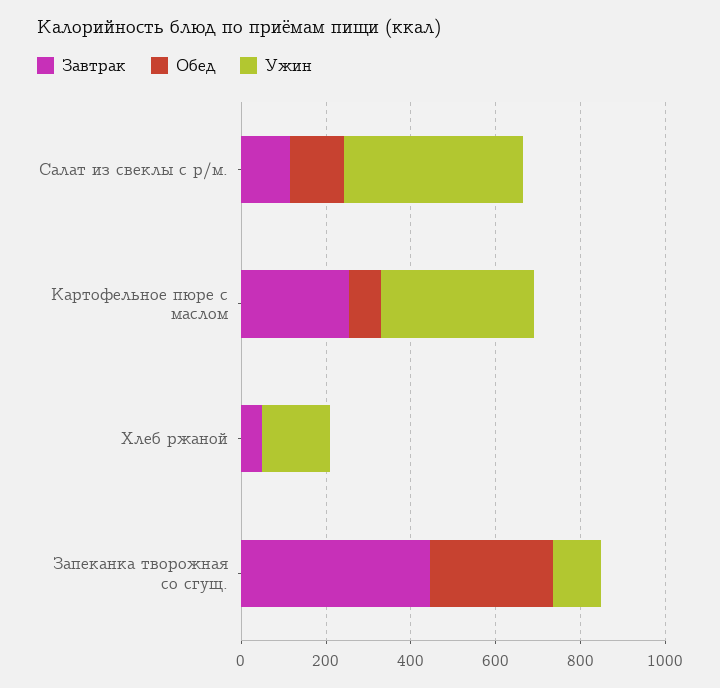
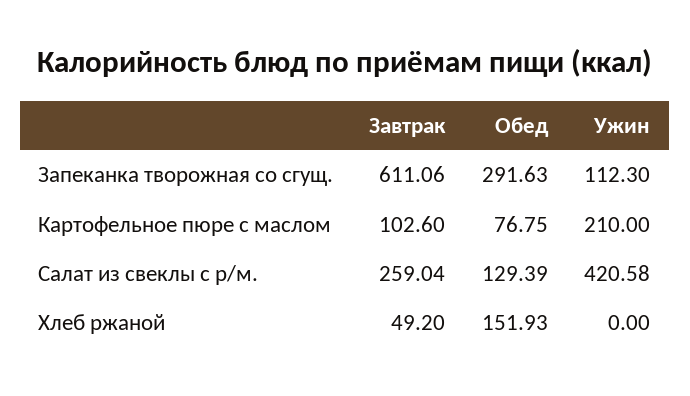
  {
    "Завтрак": {
-     "Салат из свеклы с р/м.": 100,
+     "Салат из свеклы с р/м.": 259.04,
-     "Картофельное пюре с маслом": 250,
+     "Картофельное пюре с маслом": 102.6,
      "Хлеб ржаной": 49.2,
-     "Запеканка творожная со сгущ.": 450
+     "Запеканка творожная со сгущ.": 611.06
    },
    "Обед": {
      "Салат из свеклы с р/м.": 129.39,
      "Картофельное пюре с маслом": 76.75,
-     "Хлеб ржаной": 0,
+     "Хлеб ржаной": 151.93,
      "Запеканка творожная со сгущ.": 291.63
    },
    "Ужин": {
      "Салат из свеклы с р/м.": 420.58,
-     "Картофельное пюре с маслом": 350,
+     "Картофельное пюре с маслом": 210,
-     "Хлеб ржаной": 150,
+     "Хлеб ржаной": 0,
      "Запеканка творожная со сгущ.": 112.3
    }
  }

